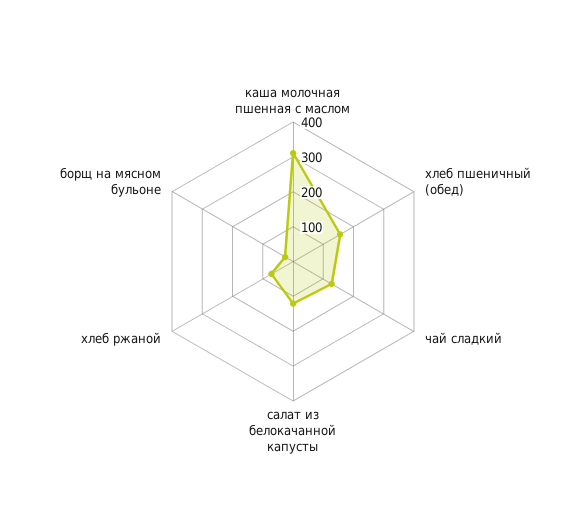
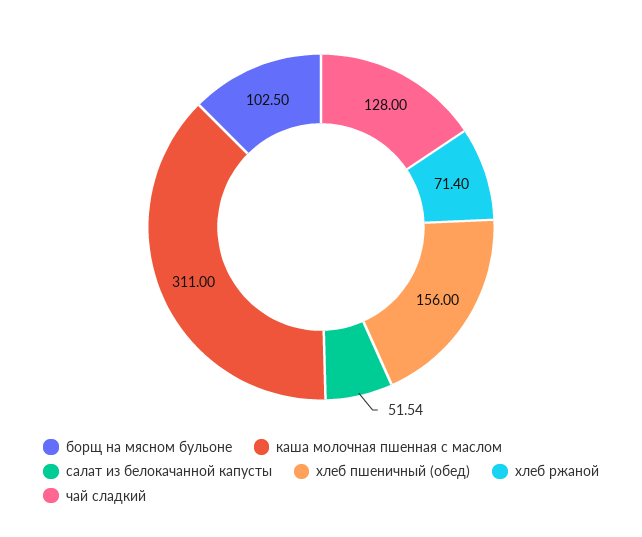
  {
    "каша молочная пшенная с маслом": 311,
    "хлеб пшеничный (обед)": 156,
    "чай сладкий": 128,
-   "салат из белокачанной капусты": 125,
+   "салат из белокачанной капусты": 51.54,
    "хлеб ржаной": 71.4,
-   "борщ на мясном бульоне": 25
+   "борщ на мясном бульоне": 102.5
  }

